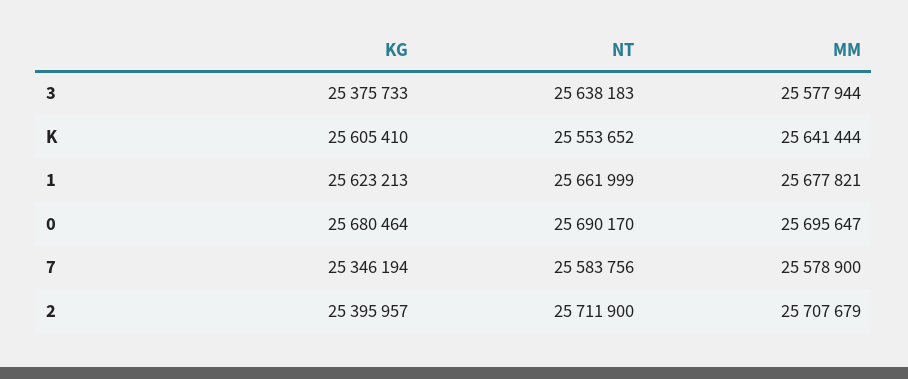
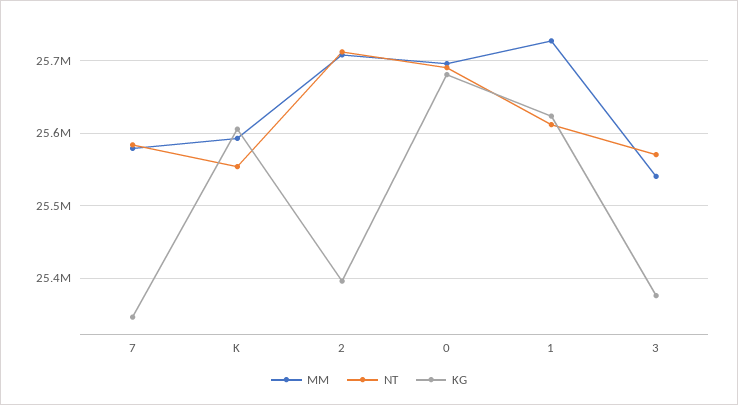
  {
    "KG": {
      "3": 25375733,
      "K": 25605410,
      "1": 25623213,
      "0": 25680464,
      "7": 25346194,
      "2": 25395957
    },
    "NT": {
-     "3": 25638183,
+     "3": 25570000,
      "K": 25553652,
-     "1": 25661999,
+     "1": 25610000,
      "0": 25690170,
      "7": 25583756,
      "2": 25711900
    },
    "MM": {
-     "3": 25577944,
+     "3": 25540000,
-     "K": 25641444,
+     "K": 25590000,
-     "1": 25677821,
+     "1": 25730000,
      "0": 25695647,
      "7": 25578900,
      "2": 25707679
    }
  }

